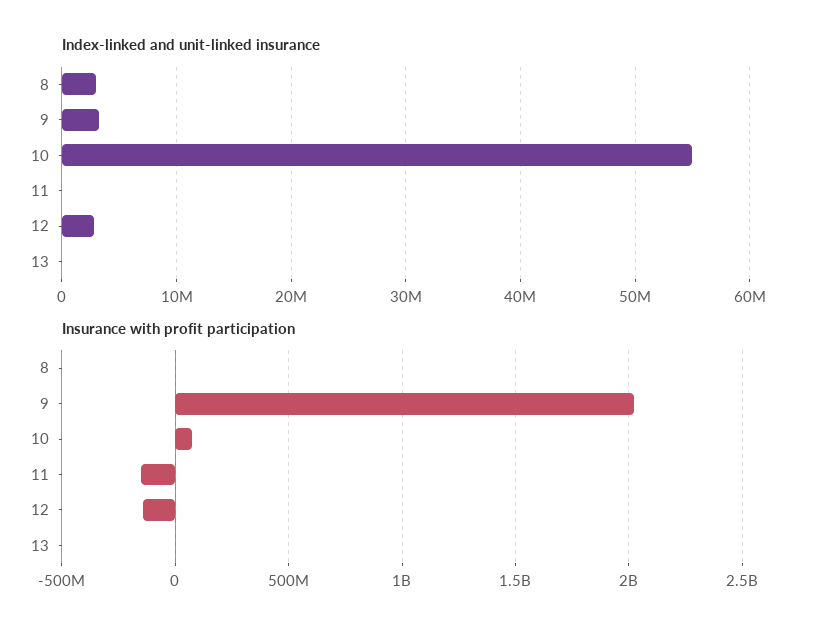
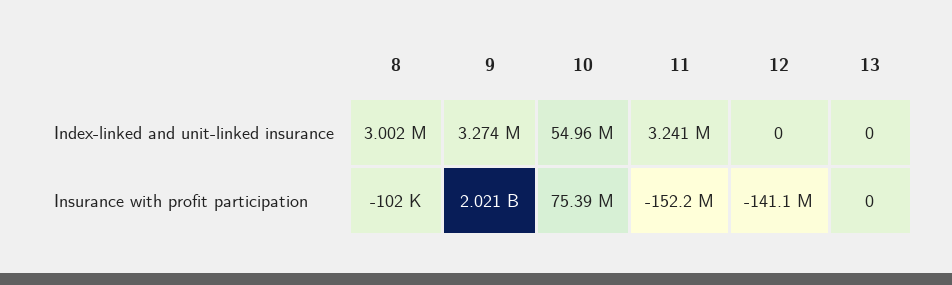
  {
    "Index-linked and unit-linked insurance": {
      "8": 3002000,
      "9": 3274000,
      "10": 54960000,
-     "11": 0,
+     "11": 3241000,
-     "12": 3000000,
+     "12": 0,
      "13": 0
    },
    "Insurance with profit participation": {
      "8": -102000,
      "9": 2021000000,
      "10": 75390000,
      "11": -152200000,
      "12": -141100000,
      "13": 0
    }
  }

